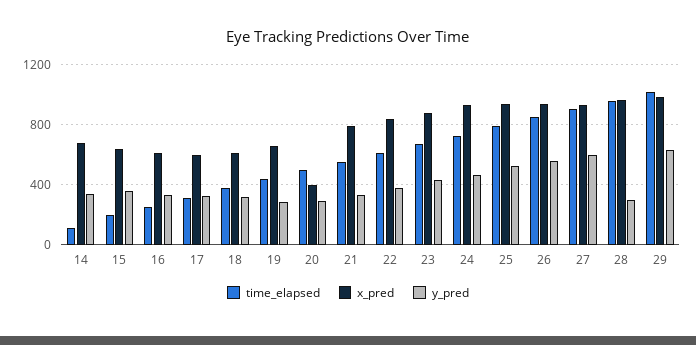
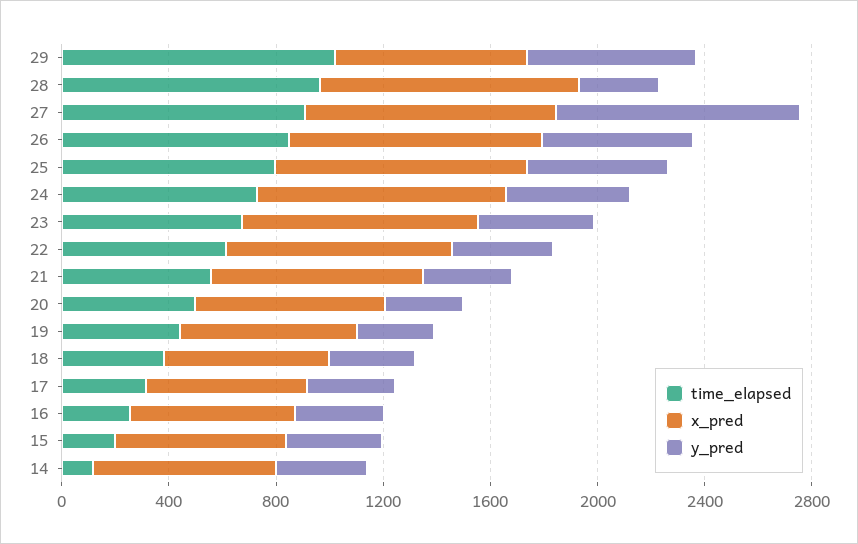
  {
    "time_elapsed": {
      "14": 100,
      "15": 200,
      "16": 250,
      "17": 300,
      "18": 400,
      "19": 450,
      "20": 500,
      "21": 550,
      "22": 600,
      "23": 650,
      "24": 750,
      "25": 800,
      "26": 850,
      "27": 900,
      "28": 950,
      "29": 1000
    },
    "x_pred": {
      "14": 700,
      "15": 650,
      "16": 600,
      "17": 600,
      "18": 600,
      "19": 650,
-     "20": 400,
+     "20": 700,
      "21": 800,
      "22": 850,
      "23": 900,
      "24": 950,
      "25": 950,
      "26": 950,
      "27": 950,
      "28": 950,
-     "29": 1000
+     "29": 700
    },
    "y_pred": {
      "14": 350,
      "15": 350,
      "16": 350,
      "17": 350,
      "18": 300,
      "19": 300,
      "20": 300,
      "21": 350,
      "22": 400,
      "23": 450,
      "24": 450,
      "25": 550,
      "26": 550,
-     "27": 600,
+     "27": 900,
      "28": 300,
      "29": 650
    }
  }

